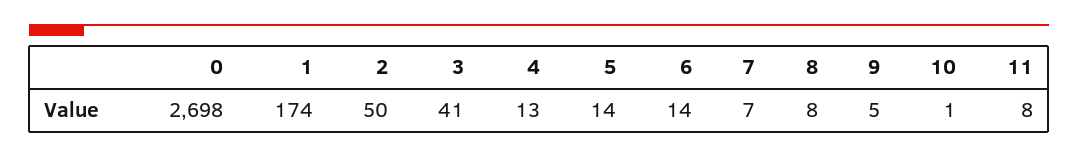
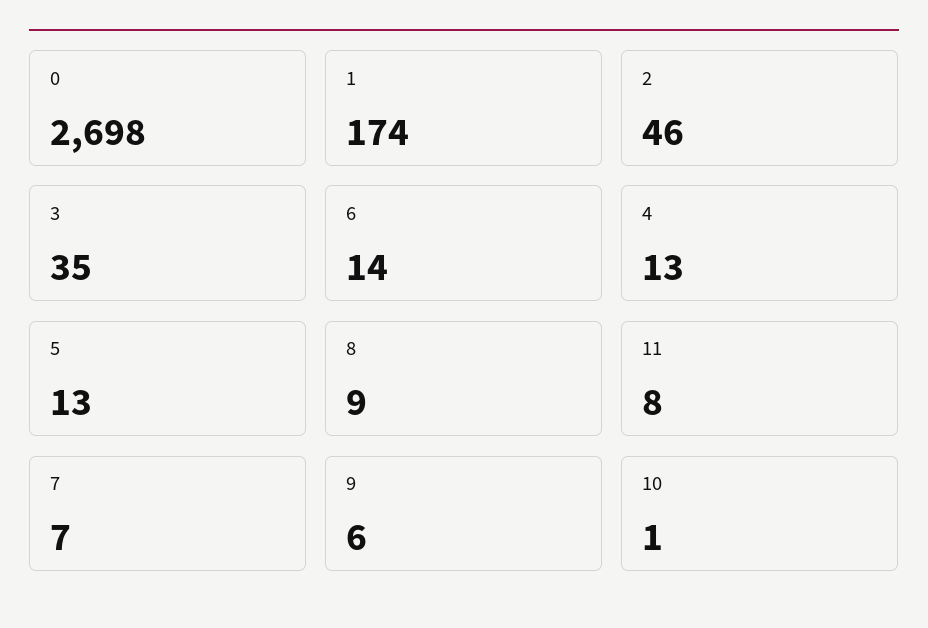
  {
    "0": 2698,
    "1": 174,
-   "2": 50,
+   "2": 46,
-   "3": 41,
+   "3": 35,
    "4": 13,
-   "5": 14,
+   "5": 13,
    "6": 14,
    "7": 7,
-   "8": 8,
+   "8": 9,
-   "9": 5,
+   "9": 6,
    "10": 1,
    "11": 8
  }

